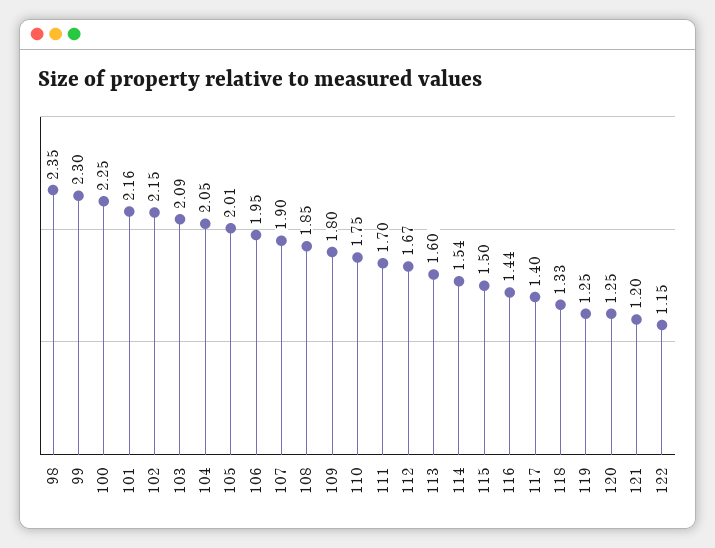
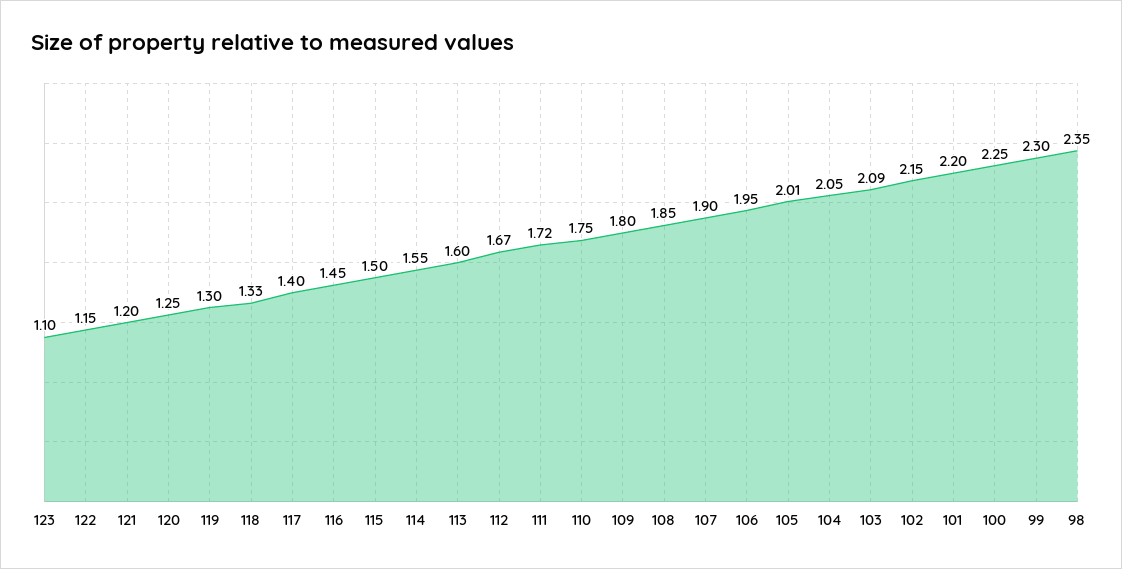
  {
    "98": 2.35,
    "99": 2.3,
    "100": 2.25,
-   "101": 2.16,
+   "101": 2.2,
    "102": 2.15,
    "103": 2.09,
    "104": 2.05,
    "105": 2.01,
    "106": 1.95,
    "107": 1.9,
    "108": 1.85,
    "109": 1.8,
    "110": 1.75,
-   "111": 1.7,
+   "111": 1.72,
    "112": 1.67,
    "113": 1.6,
-   "114": 1.54,
+   "114": 1.55,
    "115": 1.5,
-   "116": 1.44,
+   "116": 1.45,
    "117": 1.4,
    "118": 1.33,
-   "119": 1.25,
+   "119": 1.3,
    "120": 1.25,
    "121": 1.2,
-   "122": 1.15
+   "122": 1.15,
+   "123": 1.1
  }

